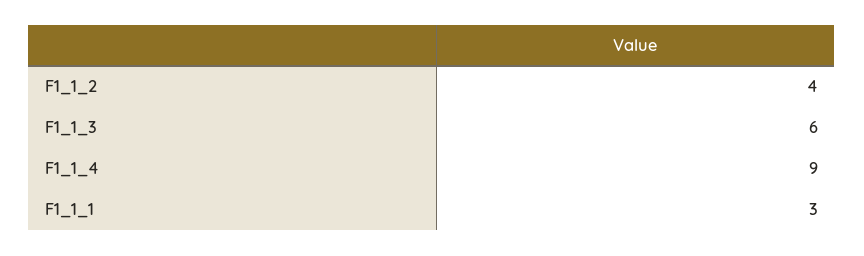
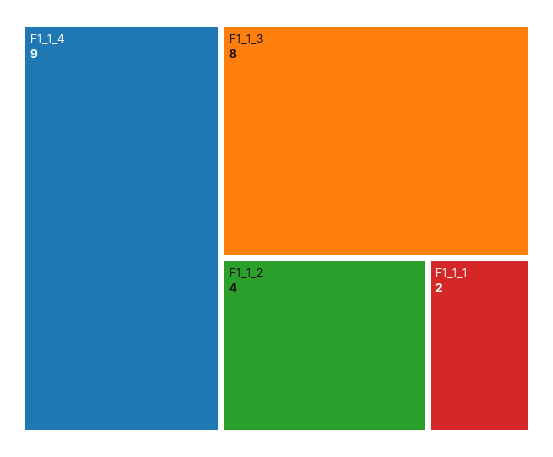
  {
    "F1_1_2": 4,
-   "F1_1_3": 6,
+   "F1_1_3": 8,
    "F1_1_4": 9,
-   "F1_1_1": 3
+   "F1_1_1": 2
  }

